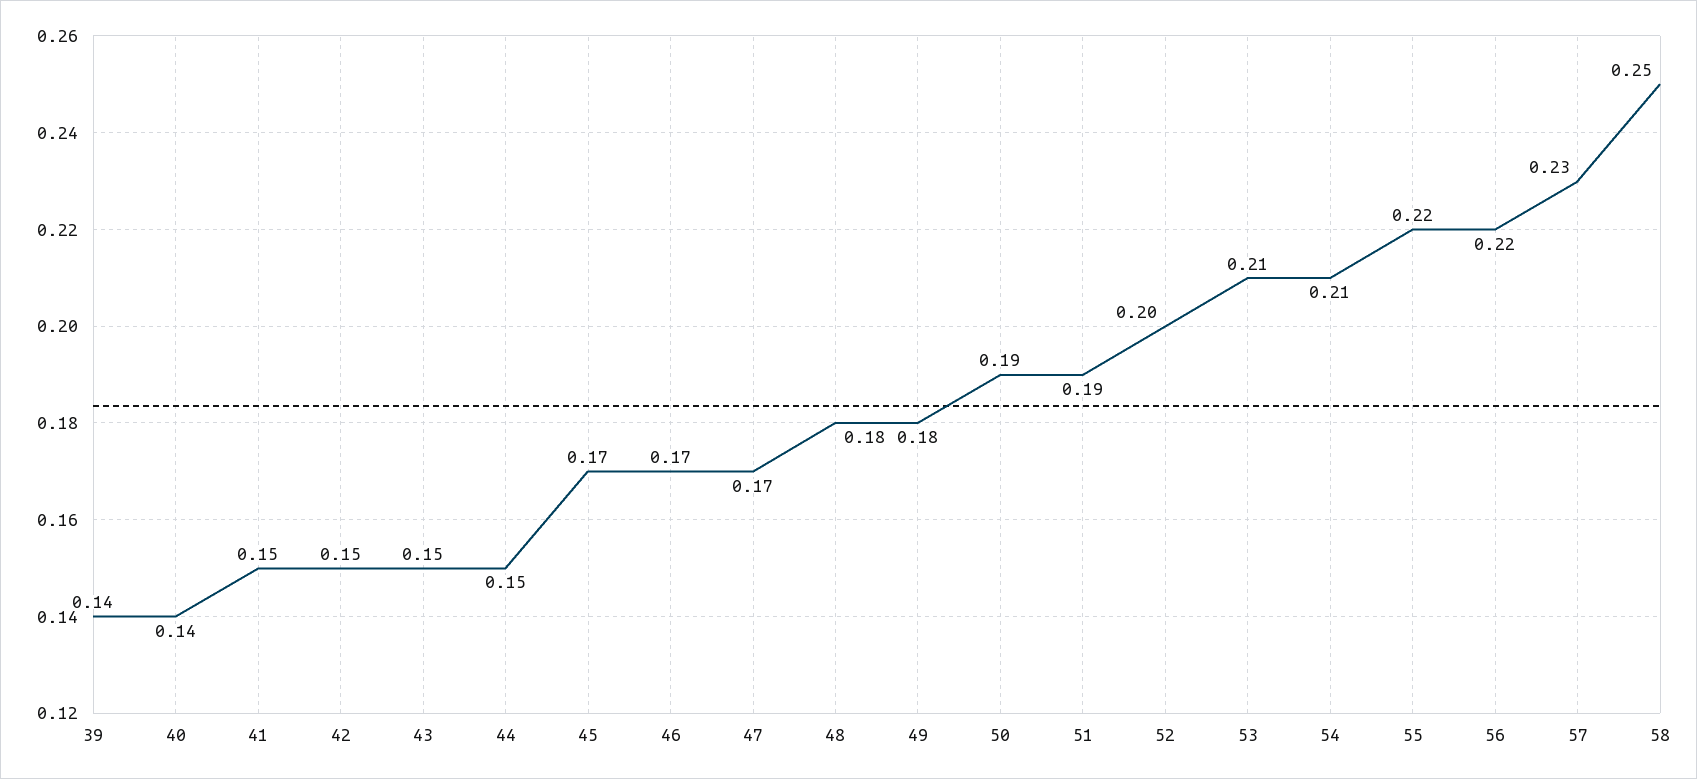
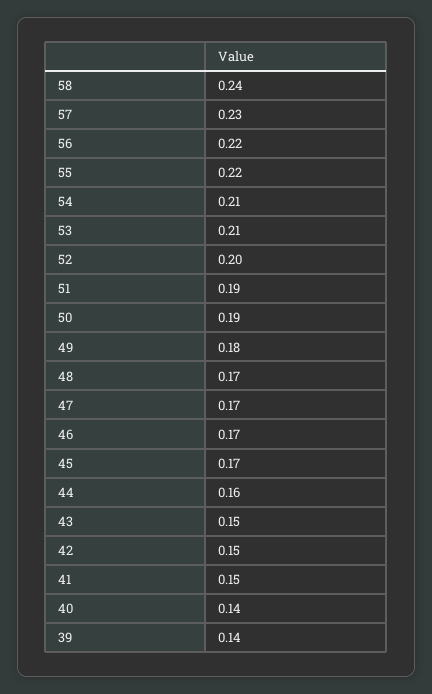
  {
    "39": 0.14,
    "40": 0.14,
    "41": 0.15,
    "42": 0.15,
    "43": 0.15,
-   "44": 0.15,
+   "44": 0.16,
    "45": 0.17,
    "46": 0.17,
    "47": 0.17,
-   "48": 0.18,
+   "48": 0.17,
    "49": 0.18,
    "50": 0.19,
    "51": 0.19,
    "52": 0.2,
    "53": 0.21,
    "54": 0.21,
    "55": 0.22,
    "56": 0.22,
    "57": 0.23,
-   "58": 0.25
+   "58": 0.24
  }

